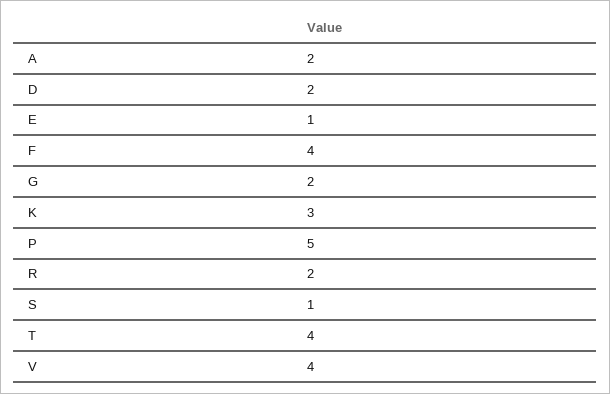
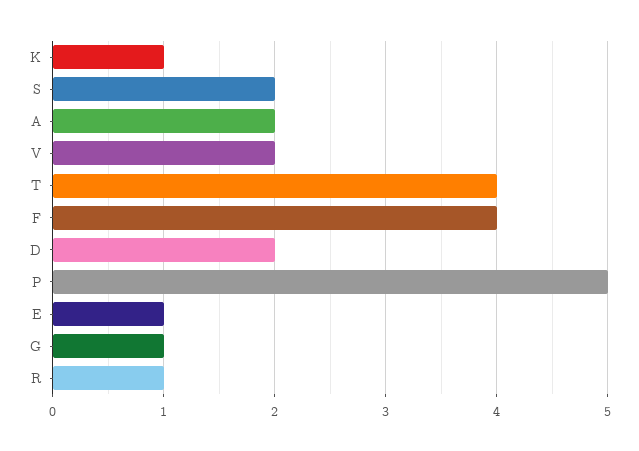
  {
    "A": 2,
    "D": 2,
    "E": 1,
    "F": 4,
-   "G": 2,
+   "G": 1,
-   "K": 3,
+   "K": 1,
    "P": 5,
-   "R": 2,
+   "R": 1,
-   "S": 1,
+   "S": 2,
    "T": 4,
-   "V": 4
+   "V": 2
  }

